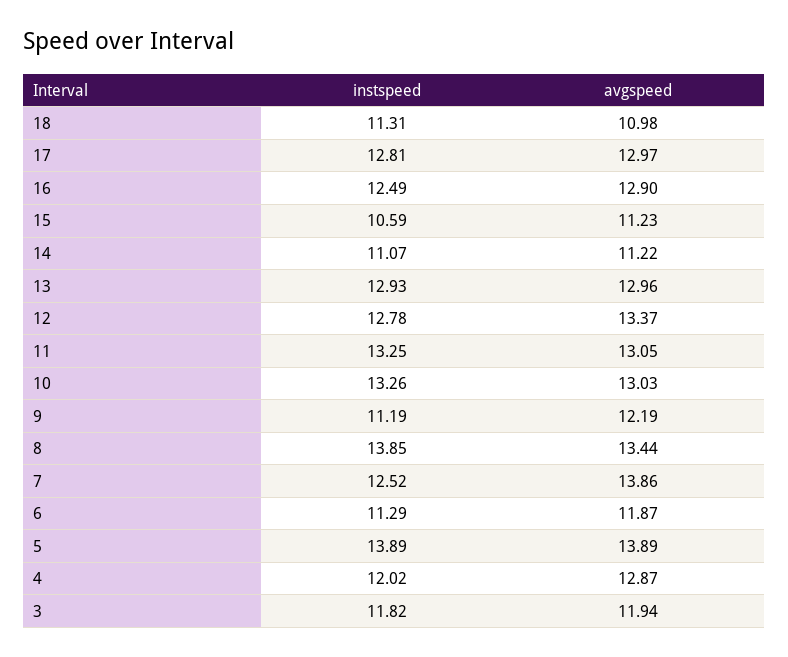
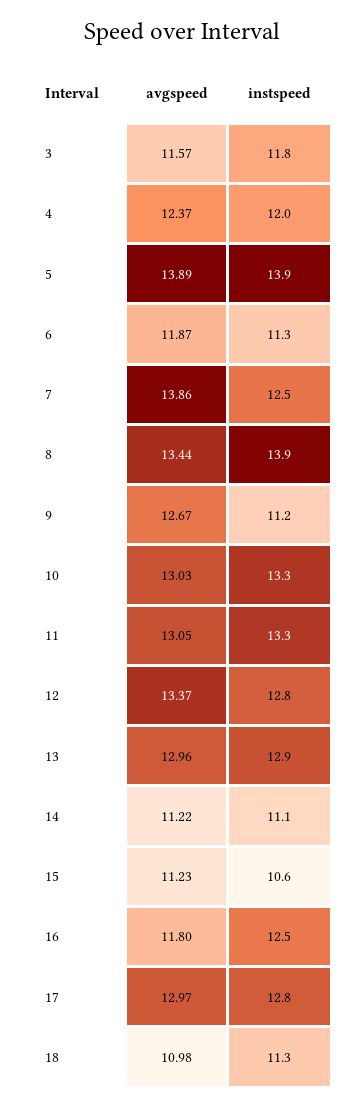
  {
    "instspeed": {
      "18": 11.31,
      "17": 12.81,
      "16": 12.49,
      "15": 10.59,
      "14": 11.07,
      "13": 12.93,
      "12": 12.78,
      "11": 13.25,
      "10": 13.26,
      "9": 11.19,
      "8": 13.85,
      "7": 12.52,
      "6": 11.29,
      "5": 13.89,
      "4": 12.02,
      "3": 11.82
    },
    "avgspeed": {
      "18": 10.98,
      "17": 12.97,
-     "16": 12.9,
+     "16": 11.8,
      "15": 11.23,
      "14": 11.22,
      "13": 12.96,
      "12": 13.37,
      "11": 13.05,
      "10": 13.03,
-     "9": 12.19,
+     "9": 12.67,
      "8": 13.44,
      "7": 13.86,
      "6": 11.87,
      "5": 13.89,
-     "4": 12.87,
+     "4": 12.37,
-     "3": 11.94
+     "3": 11.57
    }
  }

